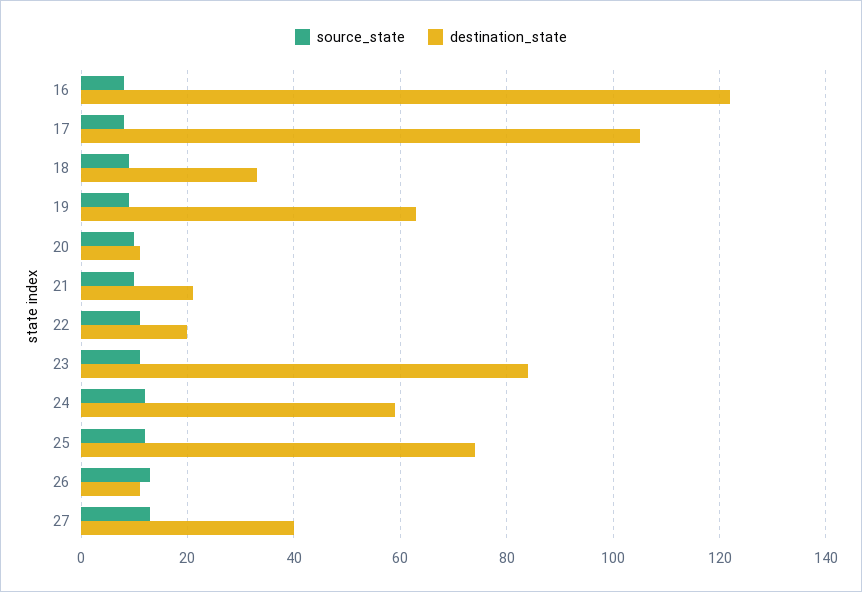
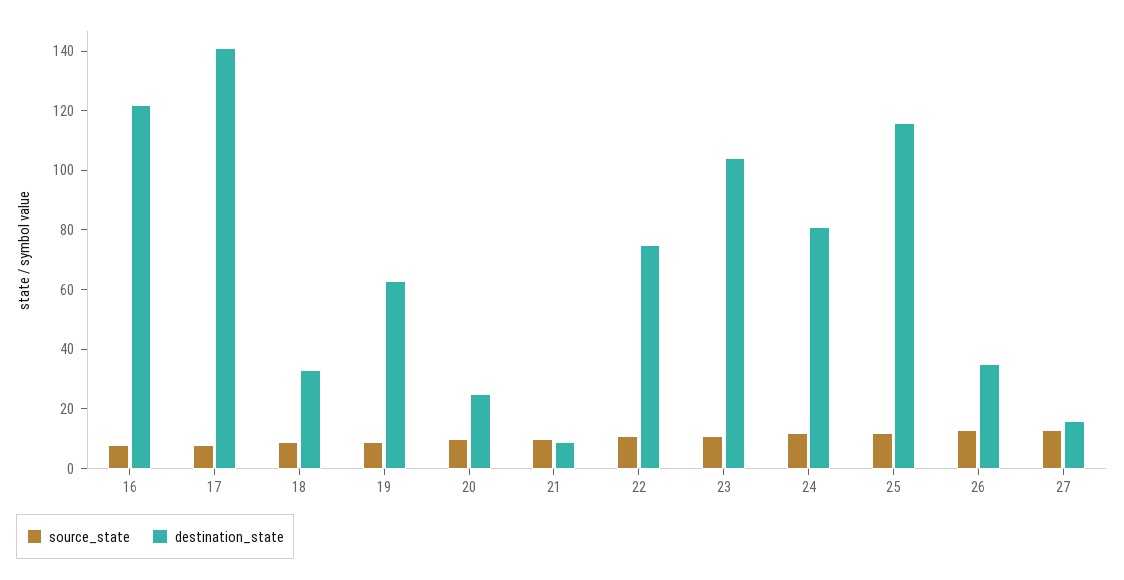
  {
    "source_state": {
      "16": 10,
      "17": 10,
      "18": 10,
      "19": 10,
      "20": 10,
      "21": 10,
      "22": 10,
      "23": 10,
      "24": 10,
      "25": 10,
      "26": 15,
      "27": 15
    },
    "destination_state": {
      "16": 120,
-     "17": 105,
+     "17": 140,
      "18": 35,
      "19": 65,
-     "20": 10,
+     "20": 25,
-     "21": 20,
+     "21": 10,
-     "22": 20,
+     "22": 75,
-     "23": 85,
+     "23": 105,
-     "24": 60,
+     "24": 80,
-     "25": 75,
+     "25": 115,
-     "26": 10,
+     "26": 35,
-     "27": 40
+     "27": 15
    }
  }

